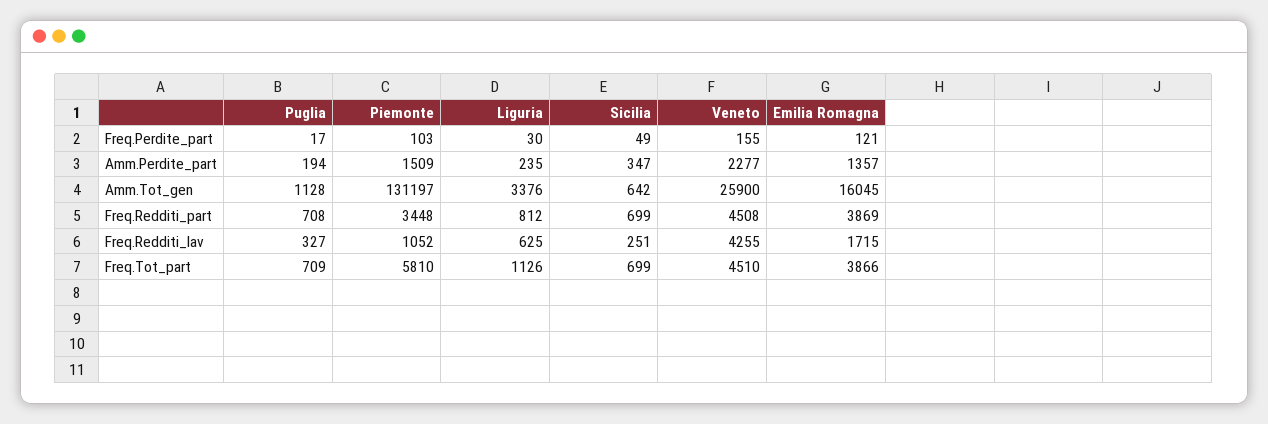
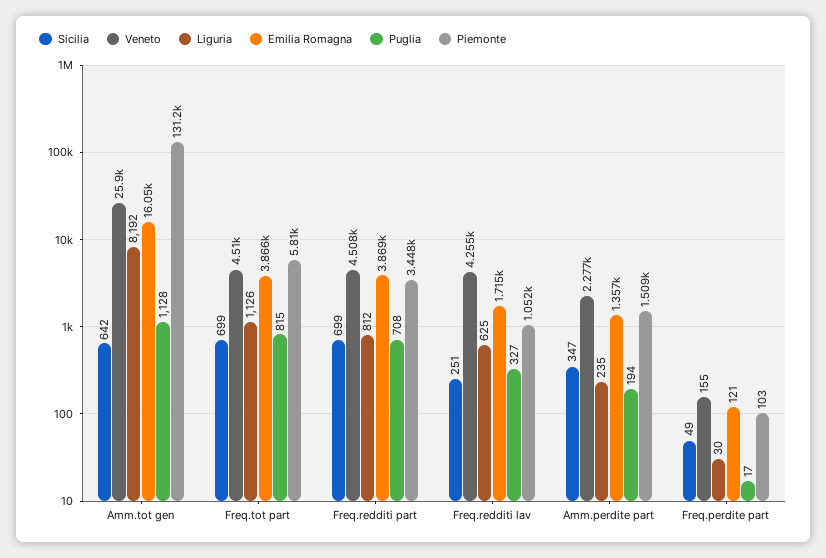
  {
    "Puglia": {
      "Freq.Perdite_part": 17,
      "Amm.Perdite_part": 194,
      "Amm.Tot_gen": 1128,
      "Freq.Redditi_part": 708,
      "Freq.Redditi_lav": 327,
-     "Freq.Tot_part": 709
+     "Freq.Tot_part": 815
    },
    "Piemonte": {
      "Freq.Perdite_part": 103,
      "Amm.Perdite_part": 1509,
      "Amm.Tot_gen": 131197,
      "Freq.Redditi_part": 3448,
      "Freq.Redditi_lav": 1052,
      "Freq.Tot_part": 5810
    },
    "Liguria": {
      "Freq.Perdite_part": 30,
      "Amm.Perdite_part": 235,
-     "Amm.Tot_gen": 3376,
+     "Amm.Tot_gen": 8192,
      "Freq.Redditi_part": 812,
      "Freq.Redditi_lav": 625,
      "Freq.Tot_part": 1126
    },
    "Sicilia": {
      "Freq.Perdite_part": 49,
      "Amm.Perdite_part": 347,
      "Amm.Tot_gen": 642,
      "Freq.Redditi_part": 699,
      "Freq.Redditi_lav": 251,
      "Freq.Tot_part": 699
    },
    "Veneto": {
      "Freq.Perdite_part": 155,
      "Amm.Perdite_part": 2277,
      "Amm.Tot_gen": 25900,
      "Freq.Redditi_part": 4508,
      "Freq.Redditi_lav": 4255,
      "Freq.Tot_part": 4510
    },
    "Emilia Romagna": {
      "Freq.Perdite_part": 121,
      "Amm.Perdite_part": 1357,
      "Amm.Tot_gen": 16045,
      "Freq.Redditi_part": 3869,
      "Freq.Redditi_lav": 1715,
      "Freq.Tot_part": 3866
    }
  }

